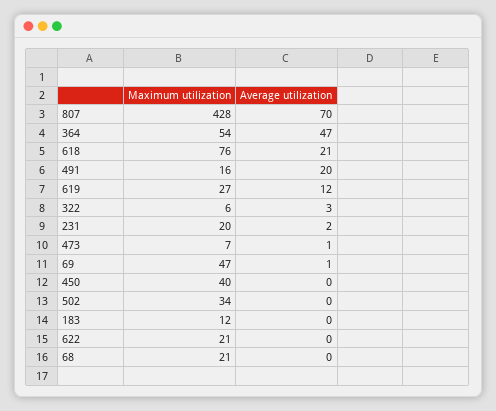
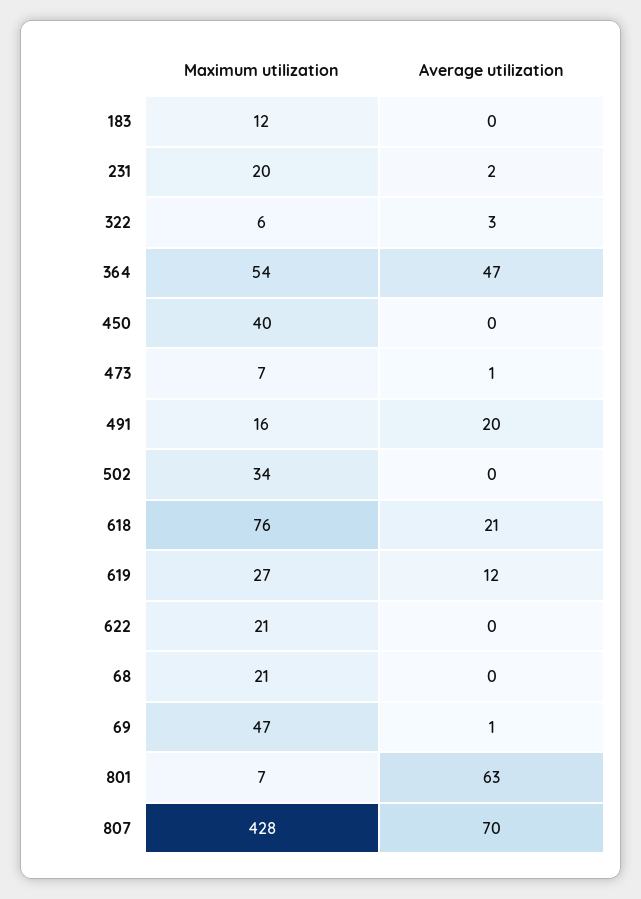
  {
    "Maximum utilization": {
      "807": 428,
      "364": 54,
      "618": 76,
      "491": 16,
      "619": 27,
      "322": 6,
      "231": 20,
      "473": 7,
      "69": 47,
      "450": 40,
      "502": 34,
      "183": 12,
      "622": 21,
-     "68": 21
+     "68": 21,
+     "801": 7
    },
    "Average utilization": {
      "807": 70,
      "364": 47,
      "618": 21,
      "491": 20,
      "619": 12,
      "322": 3,
      "231": 2,
      "473": 1,
      "69": 1,
      "450": 0,
      "502": 0,
      "183": 0,
      "622": 0,
-     "68": 0
+     "68": 0,
+     "801": 63
    }
  }

